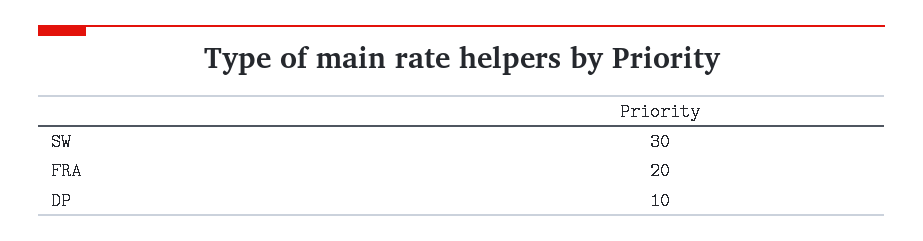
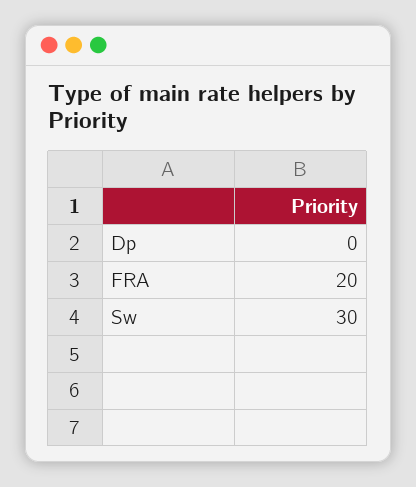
  {
    "SW": 30,
    "FRA": 20,
-   "DP": 10
+   "DP": 0
  }

